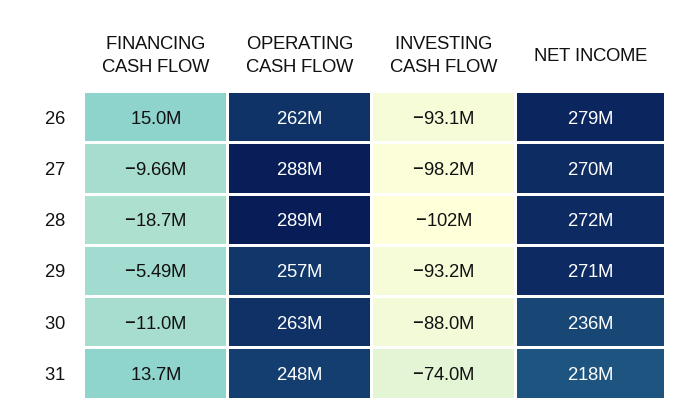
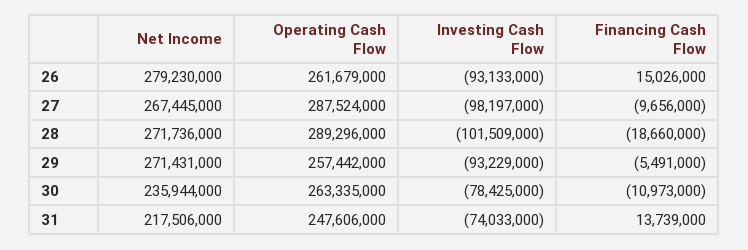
  {
    "FINANCING CASH FLOW": {
      "26": 15026000,
      "27": -9656000,
      "28": -18660000,
      "29": -5491000,
      "30": -10973000,
      "31": 13739000
    },
    "OPERATING CASH FLOW": {
      "26": 261679000,
      "27": 287524000,
      "28": 289296000,
      "29": 257442000,
      "30": 263335000,
      "31": 247606000
    },
    "INVESTING CASH FLOW": {
      "26": -93133000,
      "27": -98197000,
      "28": -101509000,
      "29": -93229000,
-     "30": -88000000,
+     "30": -78425000,
      "31": -74033000
    },
    "NET INCOME": {
      "26": 279230000,
-     "27": 270000000,
+     "27": 267445000,
      "28": 271736000,
      "29": 271431000,
      "30": 235944000,
      "31": 217506000
    }
  }

